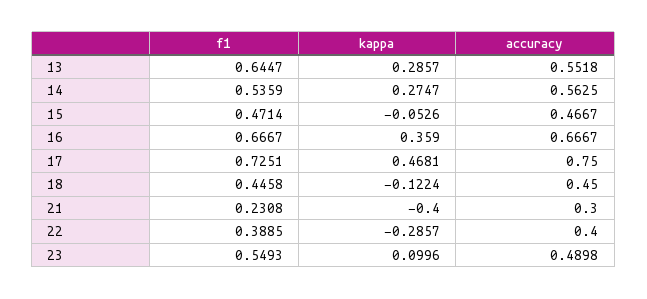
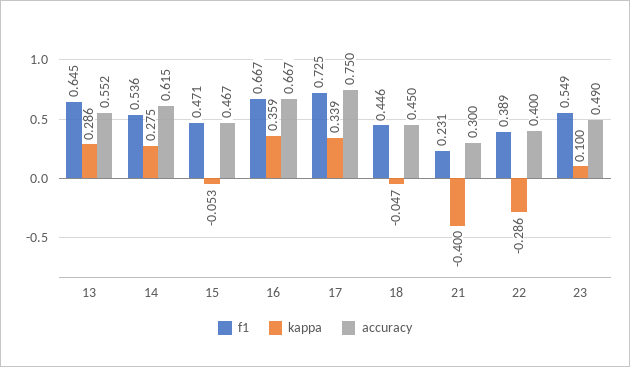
  {
    "f1": {
      "13": 0.6447,
      "14": 0.5359,
      "15": 0.4714,
      "16": 0.6667,
      "17": 0.7251,
      "18": 0.4458,
      "21": 0.2308,
      "22": 0.3885,
      "23": 0.5493
    },
    "kappa": {
      "13": 0.2857,
      "14": 0.2747,
      "15": -0.0526,
      "16": 0.359,
-     "17": 0.4681,
+     "17": 0.339,
-     "18": -0.1224,
+     "18": -0.047,
      "21": -0.4,
      "22": -0.2857,
      "23": 0.0996
    },
    "accuracy": {
      "13": 0.5518,
-     "14": 0.5625,
+     "14": 0.615,
      "15": 0.4667,
      "16": 0.6667,
      "17": 0.75,
      "18": 0.45,
      "21": 0.3,
      "22": 0.4,
      "23": 0.4898
    }
  }

